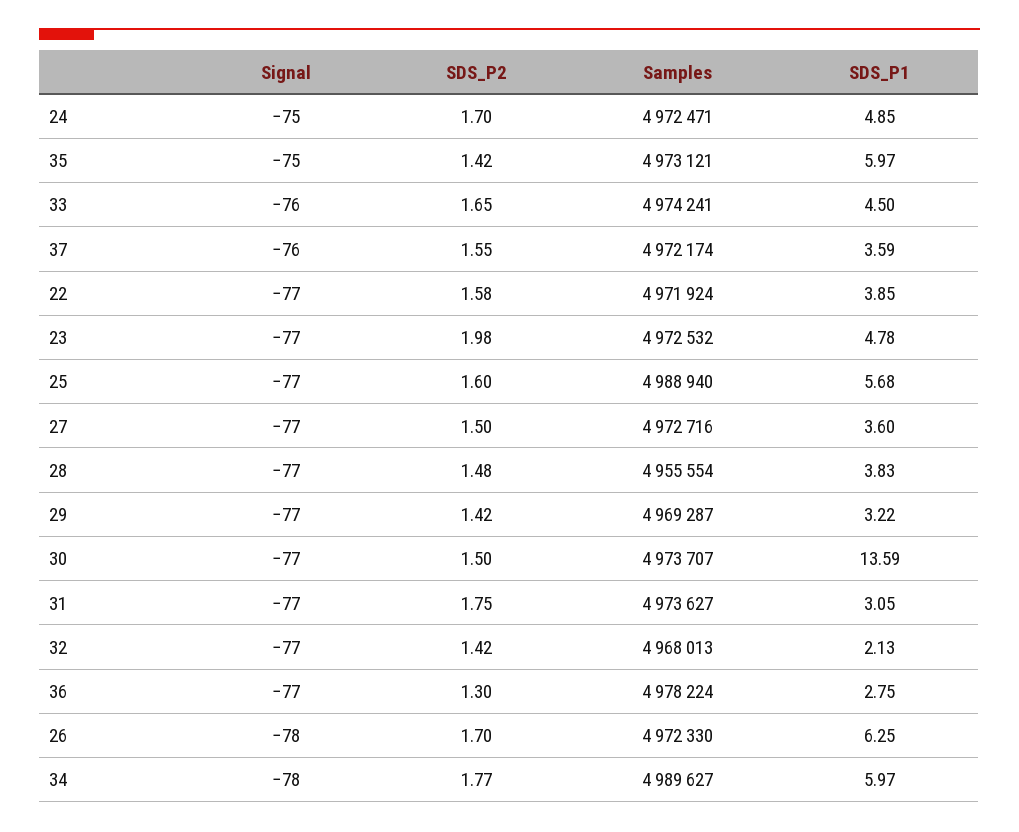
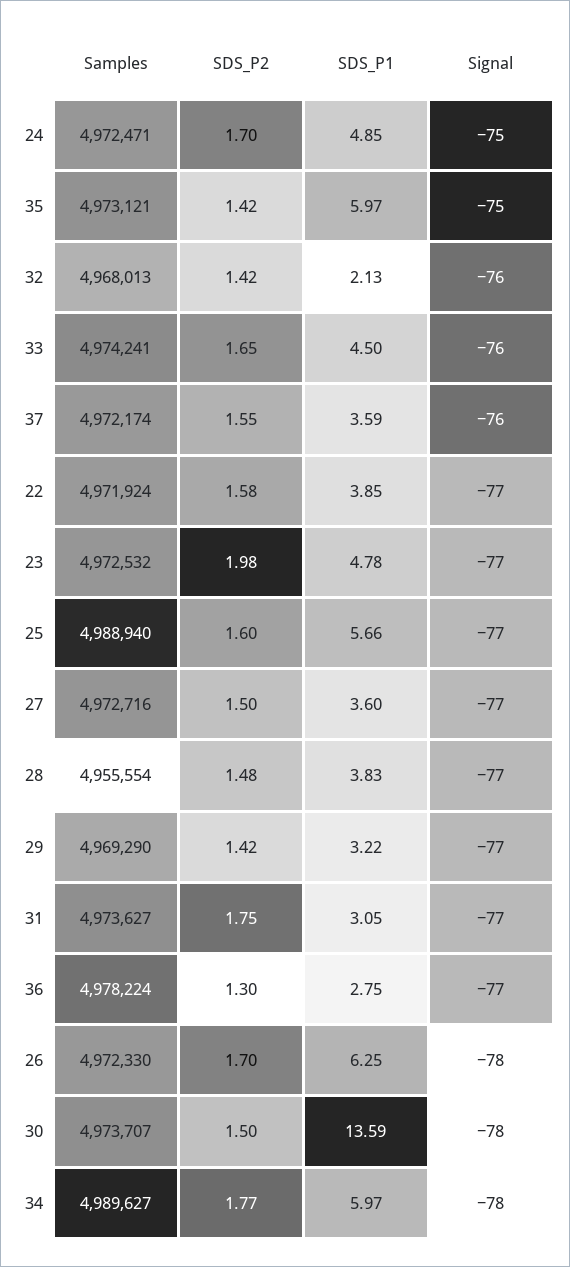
  {
    "Signal": {
      "24": -75,
      "35": -75,
      "33": -76,
      "37": -76,
      "22": -77,
      "23": -77,
      "25": -77,
      "27": -77,
      "28": -77,
      "29": -77,
-     "30": -77,
+     "30": -78,
      "31": -77,
-     "32": -77,
+     "32": -76,
      "36": -77,
      "26": -78,
      "34": -78
    },
    "SDS_P2": {
      "24": 1.7,
      "35": 1.42,
      "33": 1.65,
      "37": 1.55,
      "22": 1.58,
      "23": 1.98,
      "25": 1.6,
      "27": 1.5,
      "28": 1.48,
      "29": 1.42,
      "30": 1.5,
      "31": 1.75,
      "32": 1.42,
      "36": 1.3,
      "26": 1.7,
      "34": 1.77
    },
    "Samples": {
      "24": 4972471,
      "35": 4973121,
      "33": 4974241,
      "37": 4972174,
      "22": 4971924,
      "23": 4972532,
      "25": 4988940,
      "27": 4972716,
      "28": 4955554,
-     "29": 4969287,
+     "29": 4969290,
      "30": 4973707,
      "31": 4973627,
      "32": 4968013,
      "36": 4978224,
      "26": 4972330,
      "34": 4989627
    },
    "SDS_P1": {
      "24": 4.85,
      "35": 5.97,
      "33": 4.5,
      "37": 3.59,
      "22": 3.85,
      "23": 4.78,
-     "25": 5.68,
+     "25": 5.66,
      "27": 3.6,
      "28": 3.83,
      "29": 3.22,
      "30": 13.59,
      "31": 3.05,
      "32": 2.13,
      "36": 2.75,
      "26": 6.25,
      "34": 5.97
    }
  }

